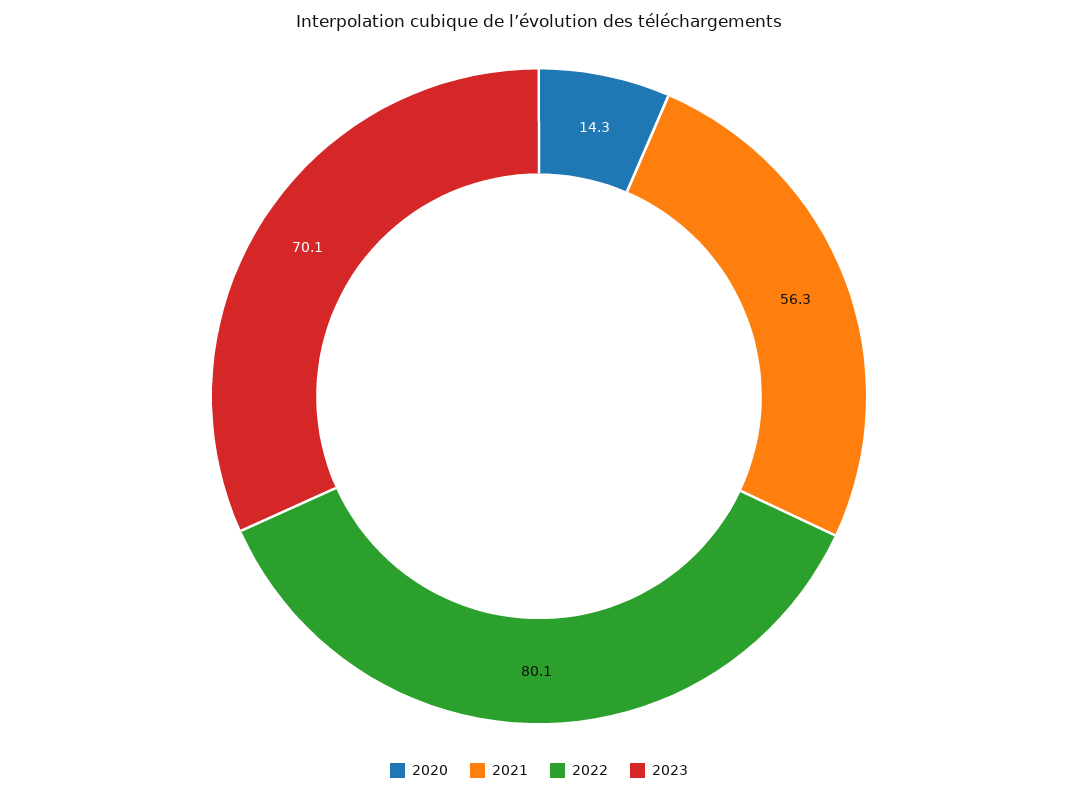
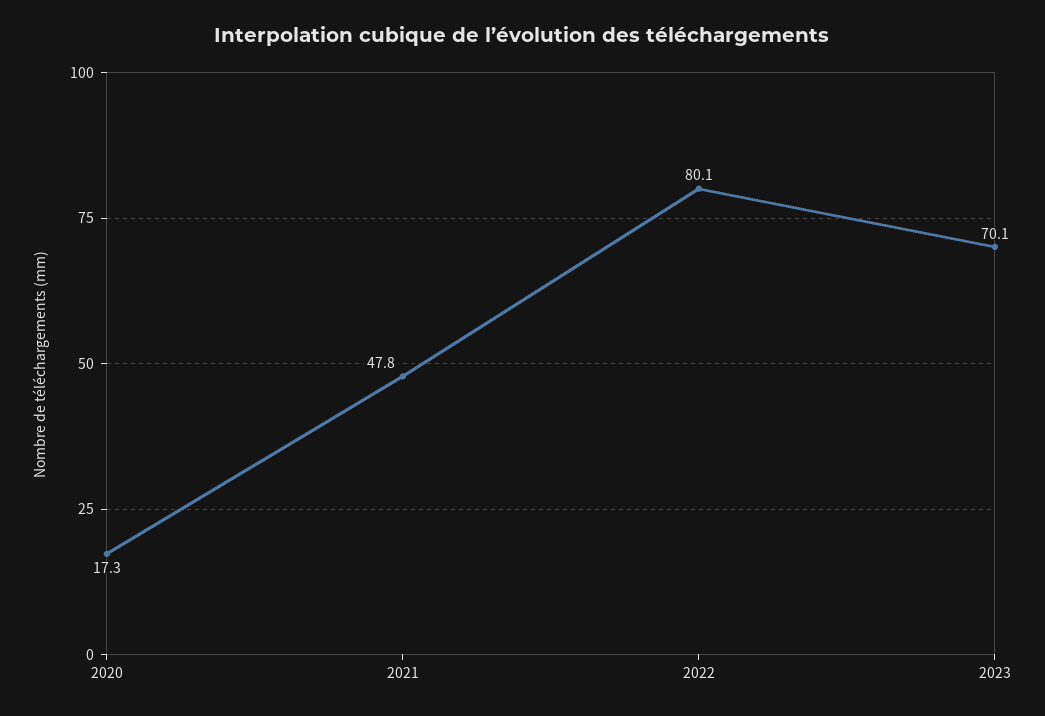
  {
-   "2020": 14.3,
+   "2020": 17.3,
-   "2021": 56.3,
+   "2021": 47.8,
    "2022": 80.1,
    "2023": 70.1
  }

